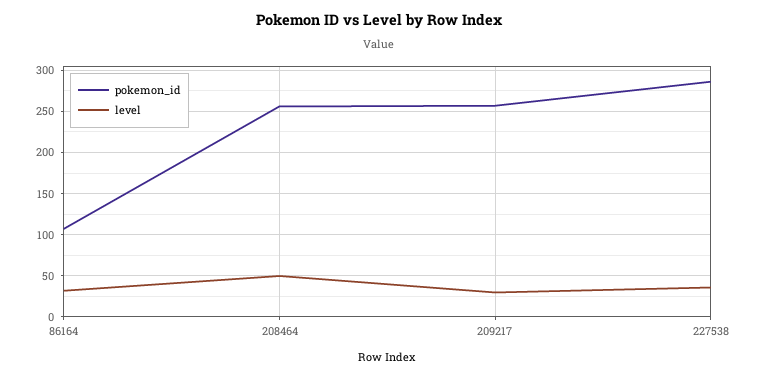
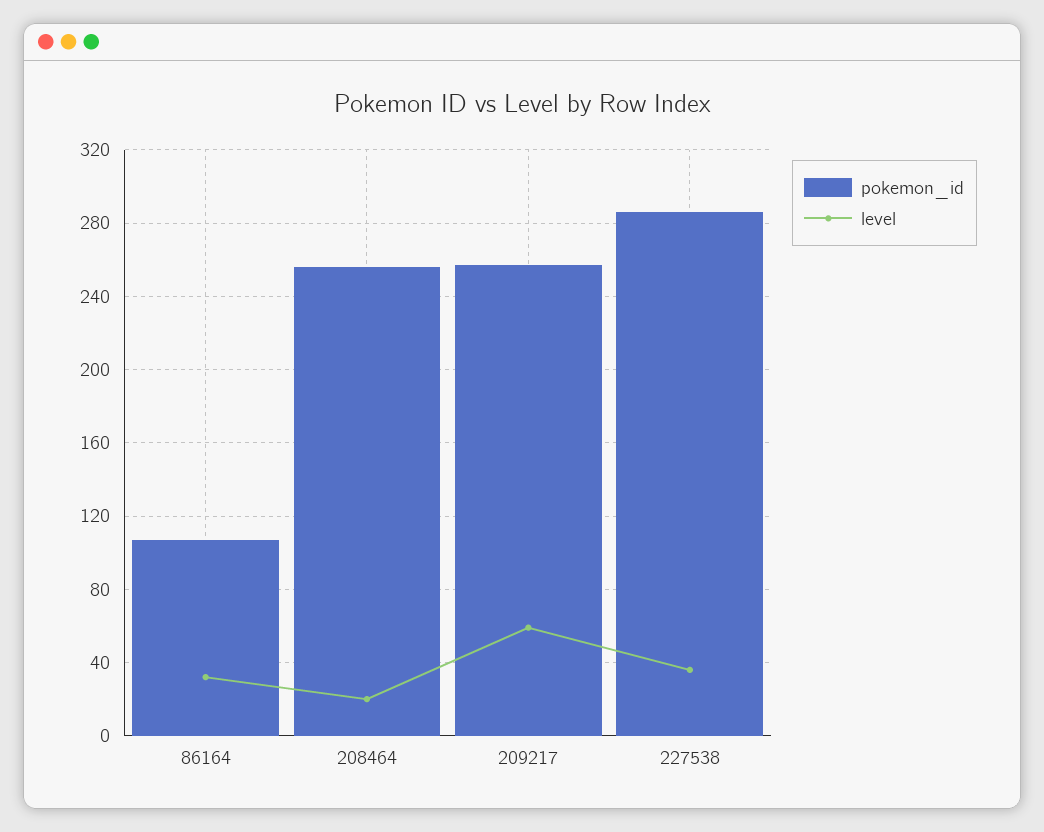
  {
    "pokemon_id": {
      "86164": 105,
      "208464": 255,
      "209217": 255,
      "227538": 285
    },
    "level": {
      "86164": 30,
-     "208464": 50,
+     "208464": 20,
-     "209217": 30,
+     "209217": 60,
      "227538": 35
    }
  }

